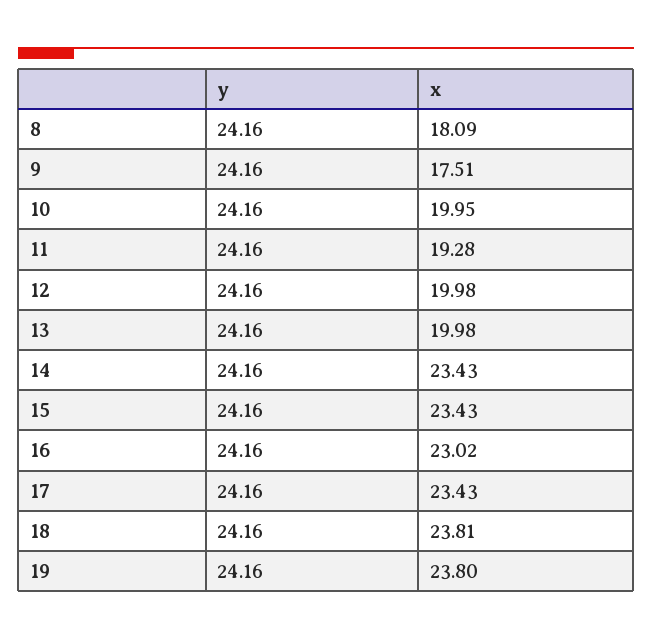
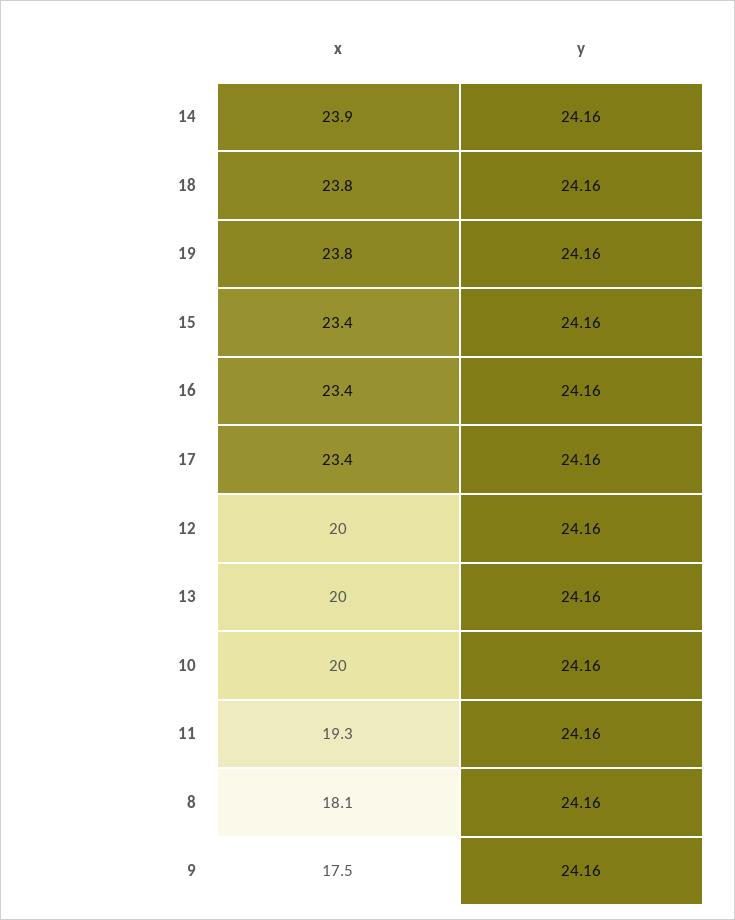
  {
    "y": {
      "8": 24.16,
      "9": 24.16,
      "10": 24.16,
      "11": 24.16,
      "12": 24.16,
      "13": 24.16,
      "14": 24.16,
      "15": 24.16,
      "16": 24.16,
      "17": 24.16,
      "18": 24.16,
      "19": 24.16
    },
    "x": {
      "8": 18.09,
      "9": 17.51,
      "10": 19.95,
      "11": 19.28,
      "12": 19.98,
      "13": 19.98,
-     "14": 23.43,
+     "14": 23.9,
      "15": 23.43,
-     "16": 23.02,
+     "16": 23.4,
      "17": 23.43,
      "18": 23.81,
      "19": 23.8
    }
  }

